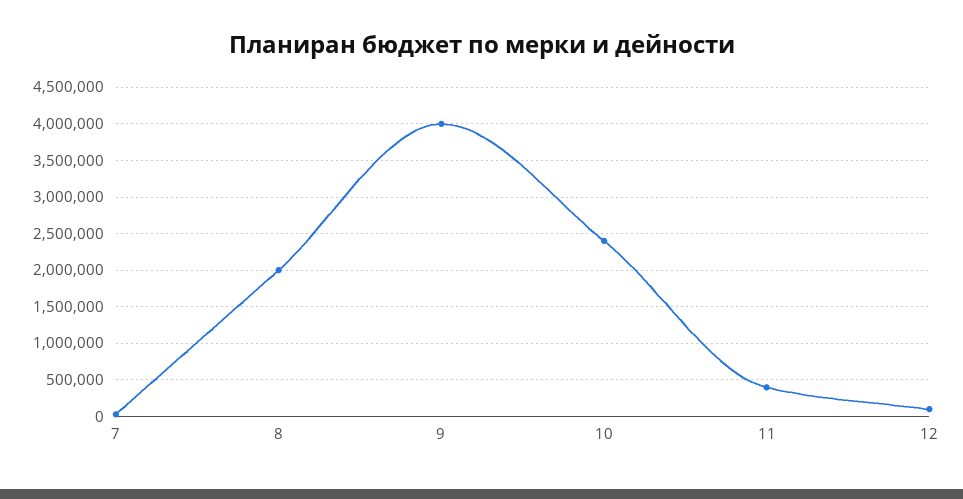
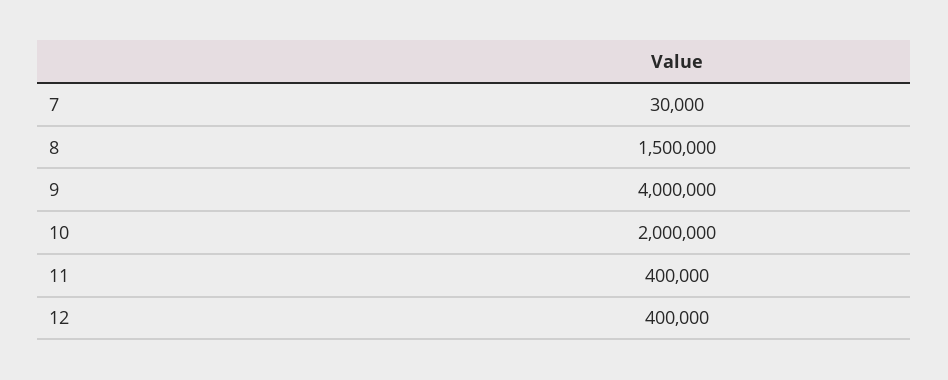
  {
    "7": 30000,
-   "8": 2000000,
+   "8": 1500000,
    "9": 4000000,
-   "10": 2400000,
+   "10": 2000000,
    "11": 400000,
-   "12": 100000
+   "12": 400000
  }

